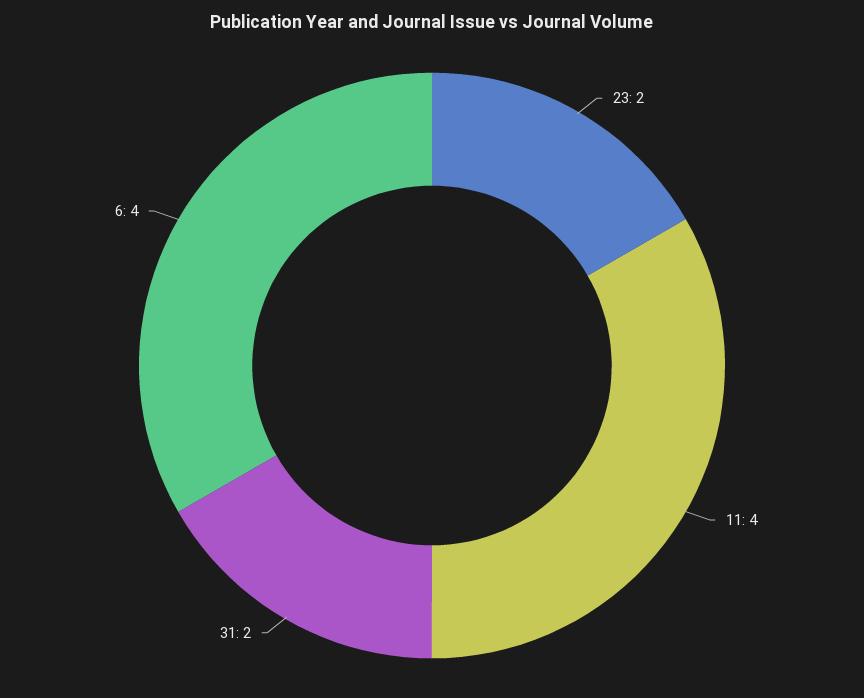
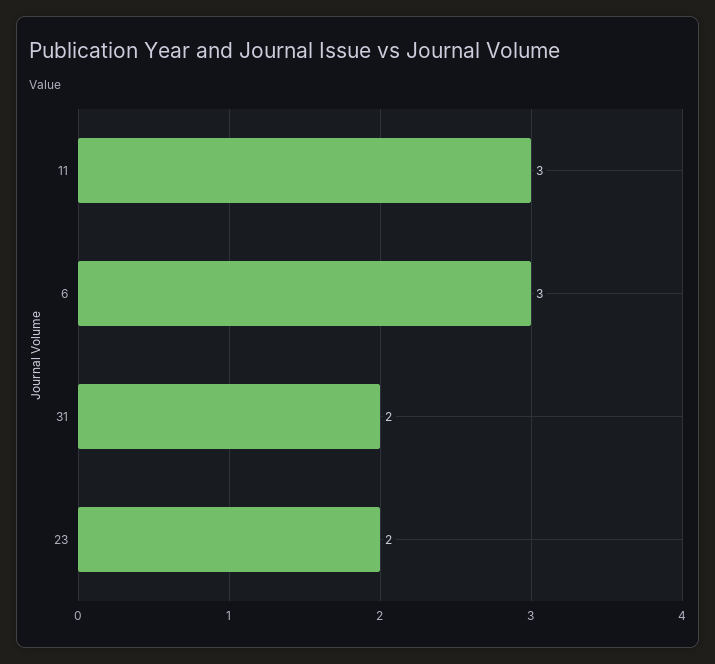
  {
    "23": 2,
-   "11": 4,
+   "11": 3,
    "31": 2,
-   "6": 4
+   "6": 3
  }

